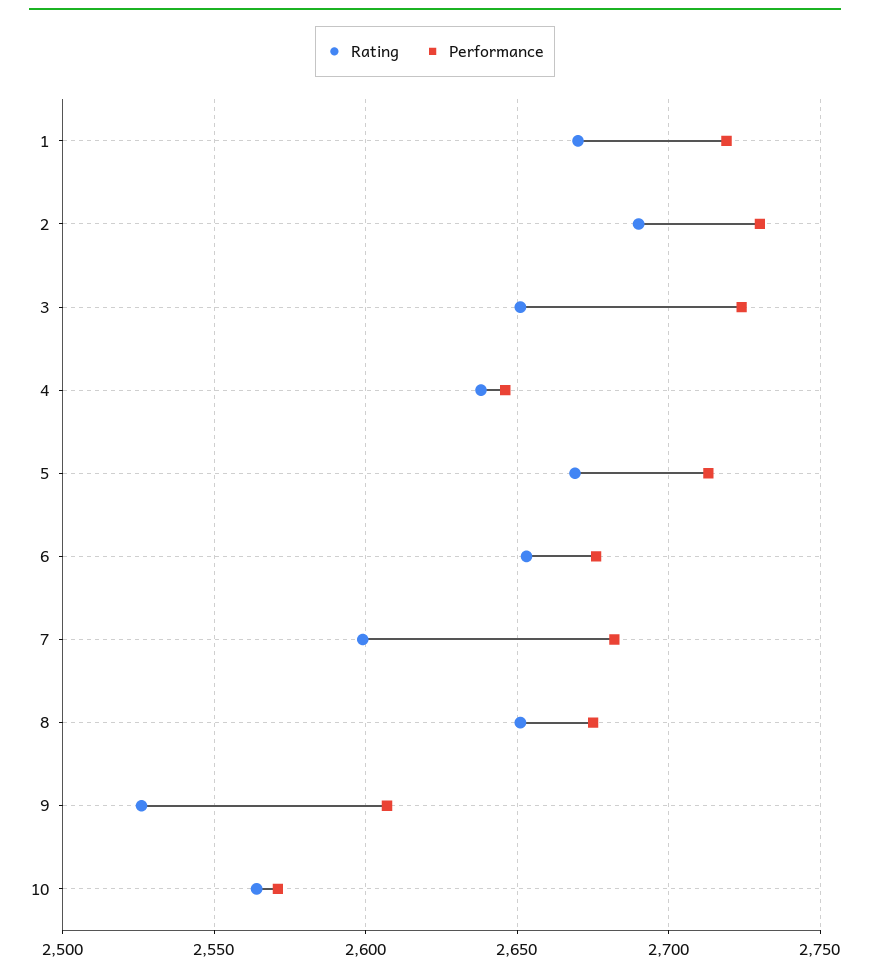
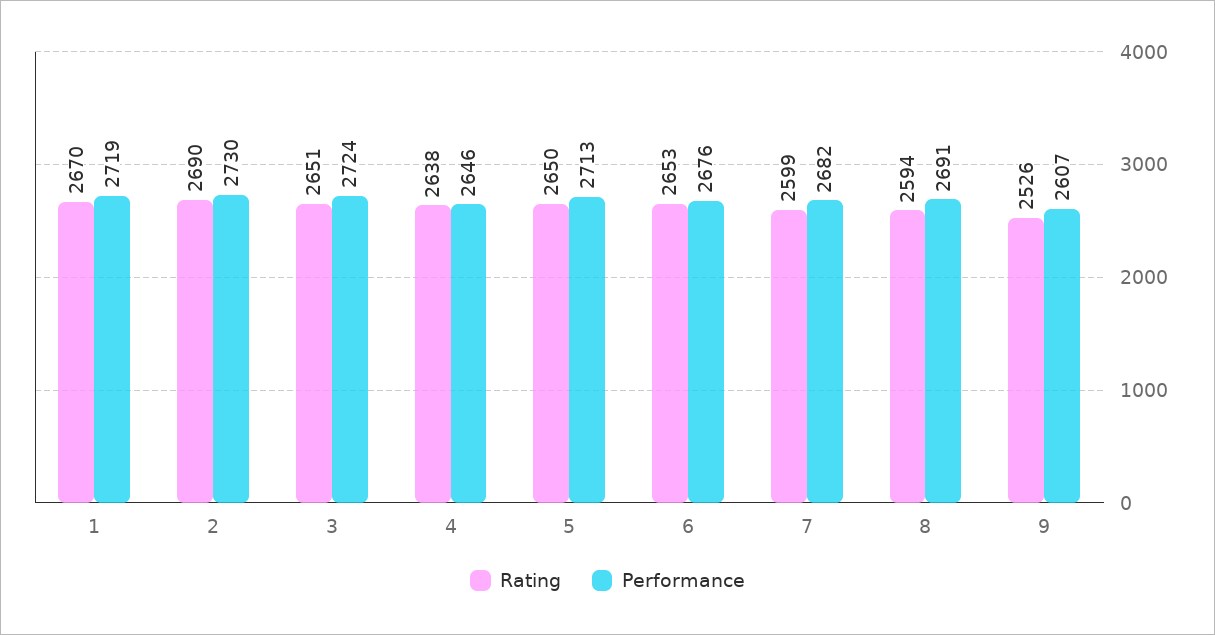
  {
    "Rating": {
      "1": 2670,
      "2": 2690,
      "3": 2651,
      "4": 2638,
-     "5": 2670,
+     "5": 2650,
      "6": 2653,
      "7": 2599,
-     "8": 2650,
+     "8": 2594,
-     "9": 2526,
+     "9": 2526
-     "10": 2565
    },
    "Performance": {
      "1": 2719,
      "2": 2730,
      "3": 2724,
      "4": 2646,
      "5": 2713,
      "6": 2676,
      "7": 2682,
-     "8": 2675,
+     "8": 2691,
-     "9": 2607,
+     "9": 2607
-     "10": 2570
    }
  }

